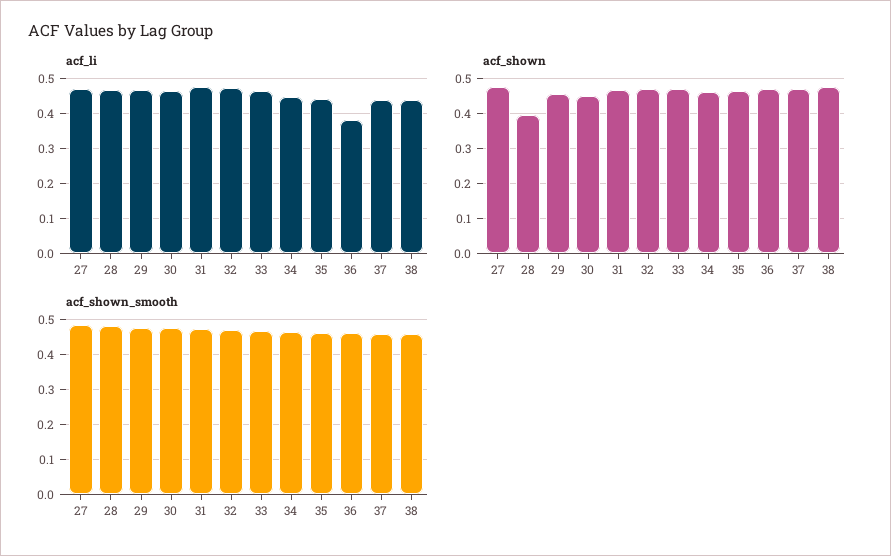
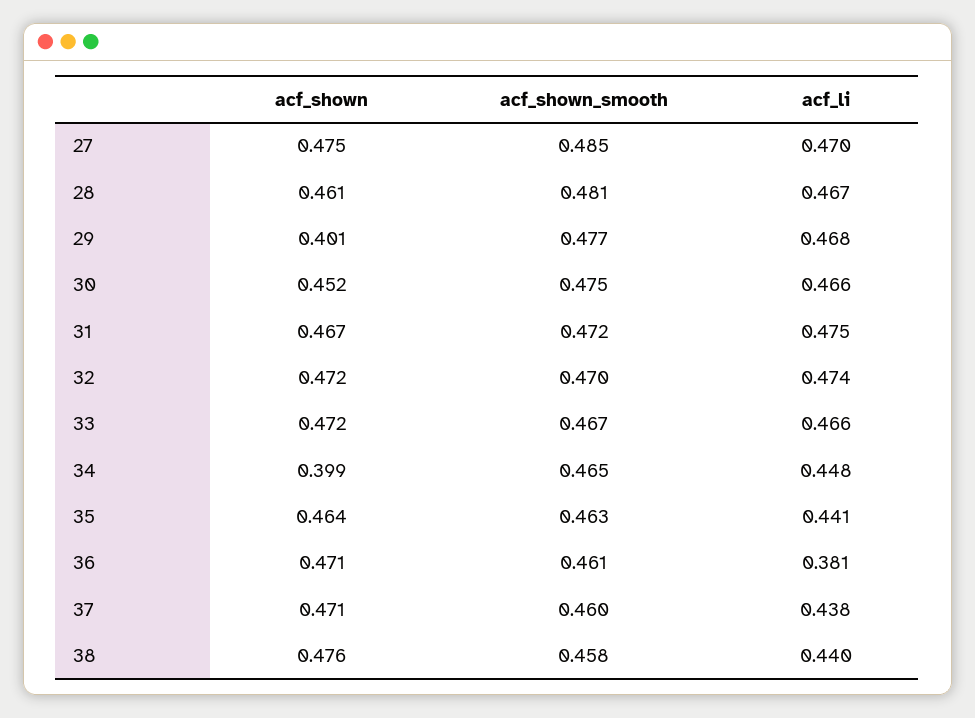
  {
    "acf_li": {
      "27": 0.47,
      "28": 0.467,
      "29": 0.468,
      "30": 0.466,
      "31": 0.475,
      "32": 0.474,
      "33": 0.466,
      "34": 0.448,
      "35": 0.441,
      "36": 0.381,
      "37": 0.438,
      "38": 0.44
    },
    "acf_shown": {
      "27": 0.475,
-     "28": 0.4,
+     "28": 0.461,
-     "29": 0.46,
+     "29": 0.401,
      "30": 0.452,
      "31": 0.467,
      "32": 0.472,
      "33": 0.472,
-     "34": 0.46,
+     "34": 0.399,
      "35": 0.464,
      "36": 0.471,
      "37": 0.471,
      "38": 0.476
    },
    "acf_shown_smooth": {
      "27": 0.485,
      "28": 0.481,
      "29": 0.477,
      "30": 0.475,
      "31": 0.472,
      "32": 0.47,
      "33": 0.467,
      "34": 0.465,
      "35": 0.463,
      "36": 0.461,
      "37": 0.46,
      "38": 0.458
    }
  }

